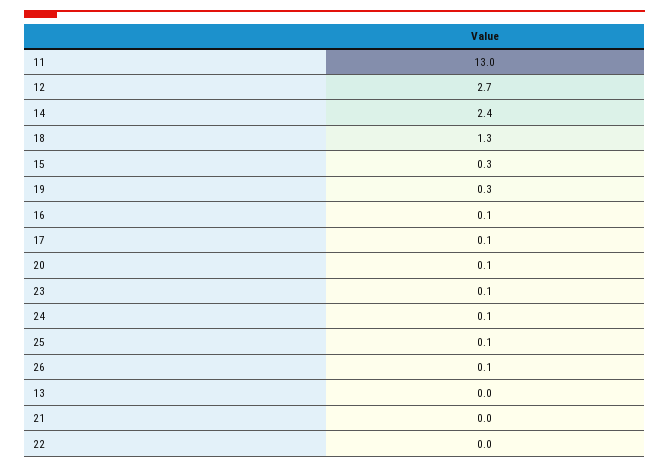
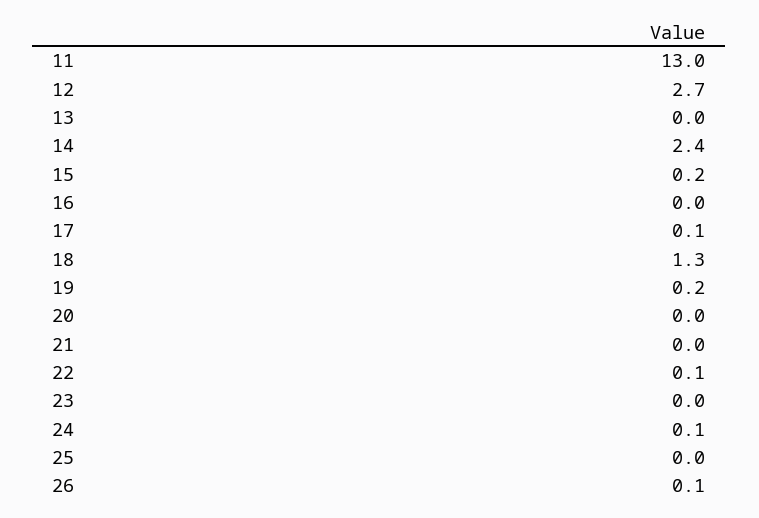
  {
    "11": 13,
    "12": 2.7,
    "14": 2.4,
    "18": 1.3,
-   "15": 0.3,
+   "15": 0.2,
-   "19": 0.3,
+   "19": 0.2,
-   "16": 0.1,
+   "16": 0,
    "17": 0.1,
-   "20": 0.1,
+   "20": 0,
-   "23": 0.1,
+   "23": 0,
    "24": 0.1,
-   "25": 0.1,
+   "25": 0,
    "26": 0.1,
    "13": 0,
    "21": 0,
-   "22": 0
+   "22": 0.1
  }

